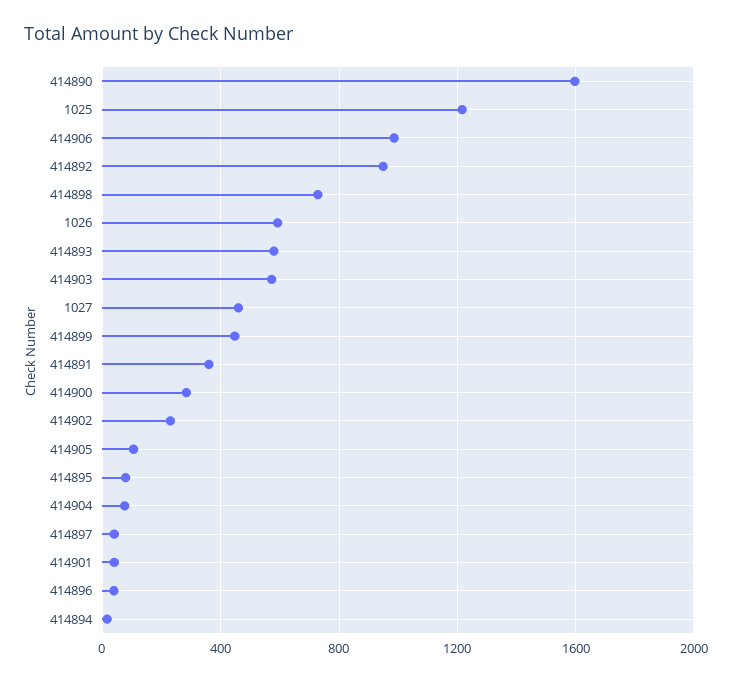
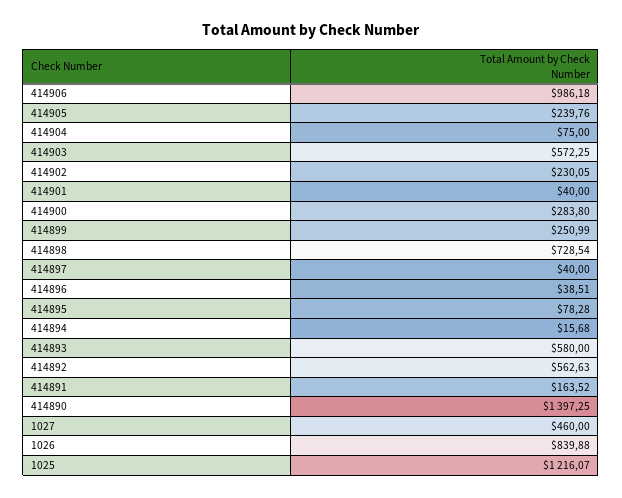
  {
-   "414890": 1600,
+   "414890": 1397.25,
    "1025": 1216.07,
    "414906": 986.18,
-   "414892": 950,
+   "414892": 562.63,
    "414898": 728.54,
-   "1026": 600,
+   "1026": 839.88,
    "414893": 580,
    "414903": 572.25,
    "1027": 460,
-   "414899": 450,
+   "414899": 250.99,
-   "414891": 350,
+   "414891": 163.52,
    "414900": 283.8,
    "414902": 230.05,
-   "414905": 100,
+   "414905": 239.76,
    "414895": 78.28,
    "414904": 75,
    "414897": 40,
    "414901": 40,
    "414896": 38.51,
    "414894": 15.68
  }

